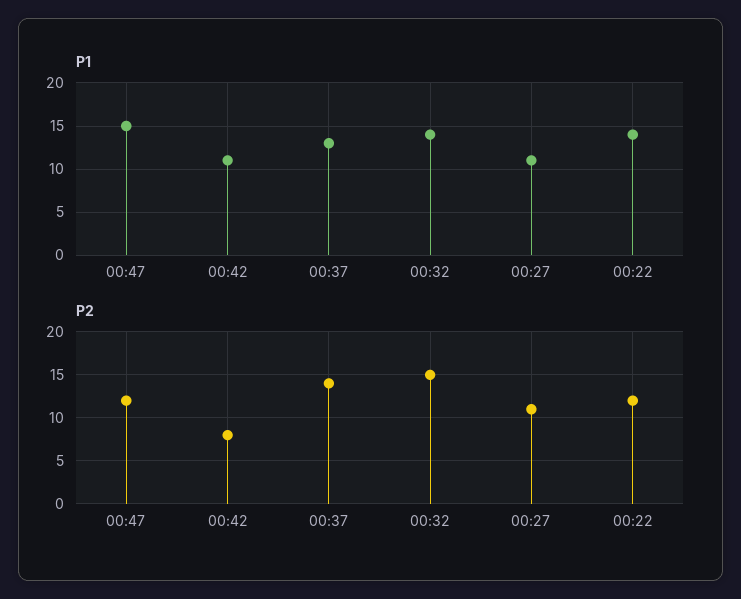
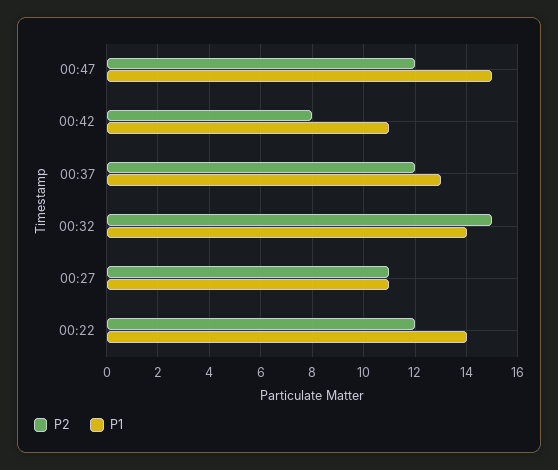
  {
    "P1": {
      "00:47": 15,
      "00:42": 11,
      "00:37": 13,
      "00:32": 14,
      "00:27": 11,
      "00:22": 14
    },
    "P2": {
      "00:47": 12,
      "00:42": 8,
-     "00:37": 14,
+     "00:37": 12,
      "00:32": 15,
      "00:27": 11,
      "00:22": 12
    }
  }

